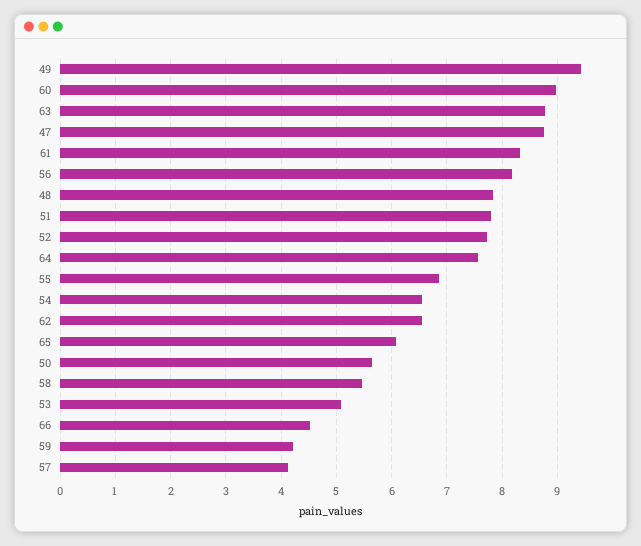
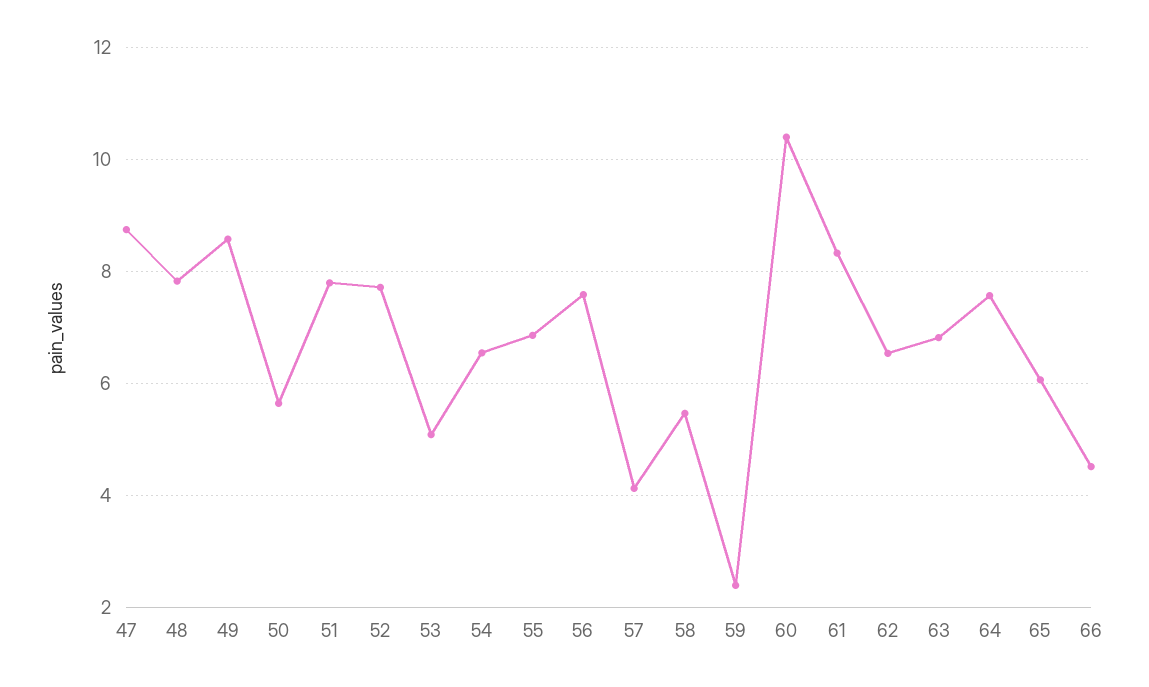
  {
-   "49": 9.4,
+   "49": 8.6,
-   "60": 9,
+   "60": 10.4,
-   "63": 8.8,
+   "63": 6.8,
    "47": 8.8,
    "61": 8.4,
-   "56": 8.2,
+   "56": 7.6,
    "48": 7.8,
    "51": 7.8,
    "52": 7.8,
    "64": 7.6,
    "55": 6.8,
    "54": 6.6,
    "62": 6.6,
    "65": 6,
    "50": 5.6,
    "58": 5.4,
    "53": 5,
    "66": 4.6,
-   "59": 4.2,
+   "59": 2.4,
    "57": 4.2
  }

